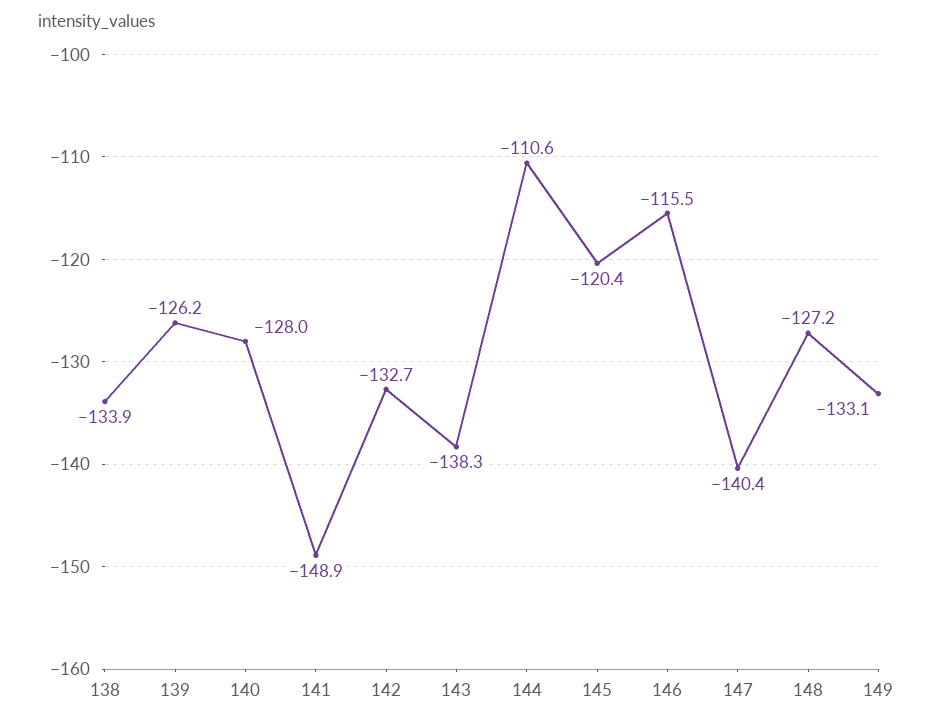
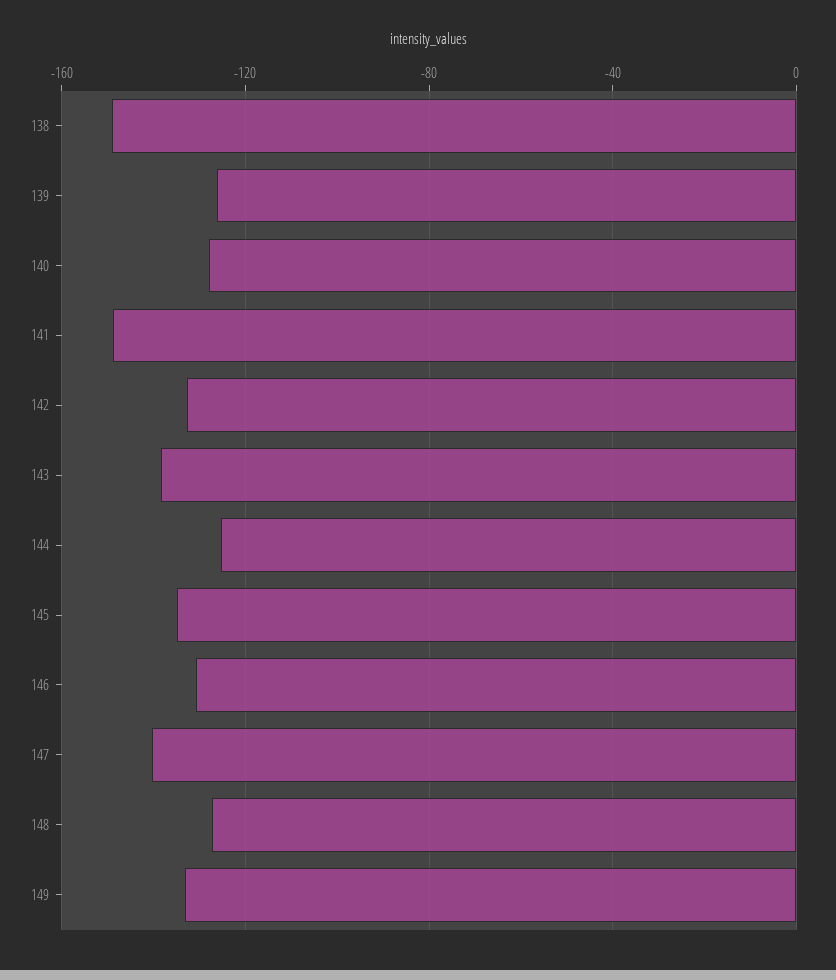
  {
-   "138": -133.9,
+   "138": -150,
    "139": -126.2,
    "140": -128,
    "141": -148.9,
    "142": -132.7,
    "143": -138.3,
-   "144": -110.6,
+   "144": -125,
-   "145": -120.4,
+   "145": -135,
-   "146": -115.5,
+   "146": -130,
    "147": -140.4,
    "148": -127.2,
    "149": -133.1
  }

